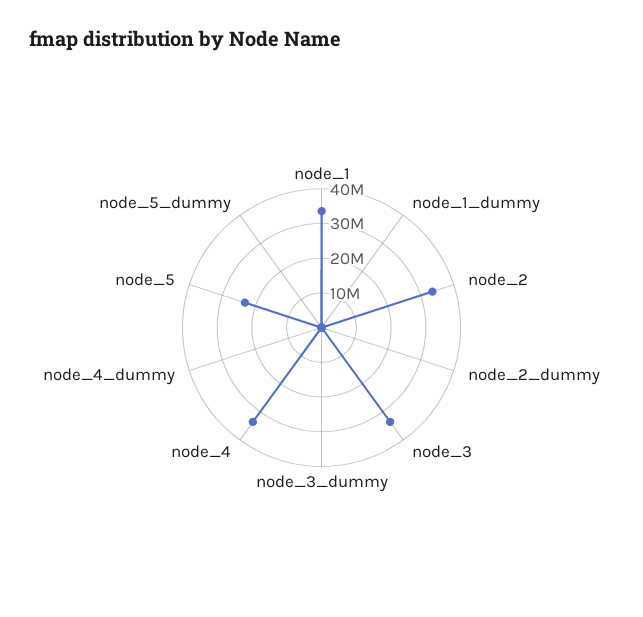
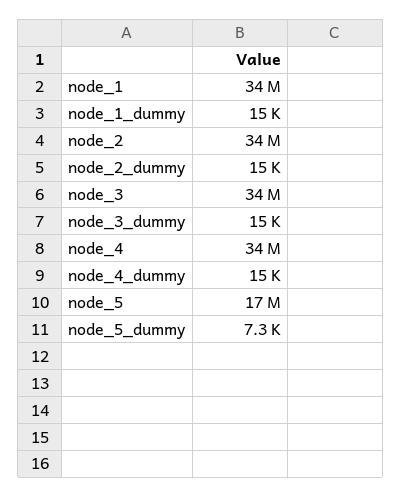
  {
    "node_1": 34000000,
    "node_1_dummy": 15000,
    "node_2": 34000000,
    "node_2_dummy": 15000,
    "node_3": 34000000,
    "node_3_dummy": 15000,
    "node_4": 34000000,
    "node_4_dummy": 15000,
-   "node_5": 22500000,
+   "node_5": 17000000,
    "node_5_dummy": 7300
  }

